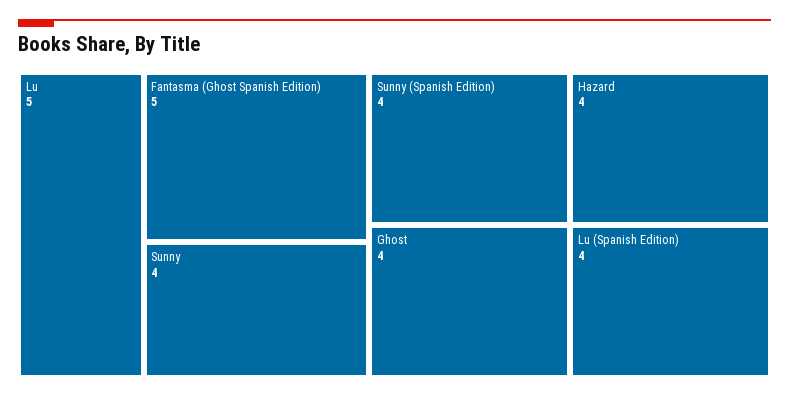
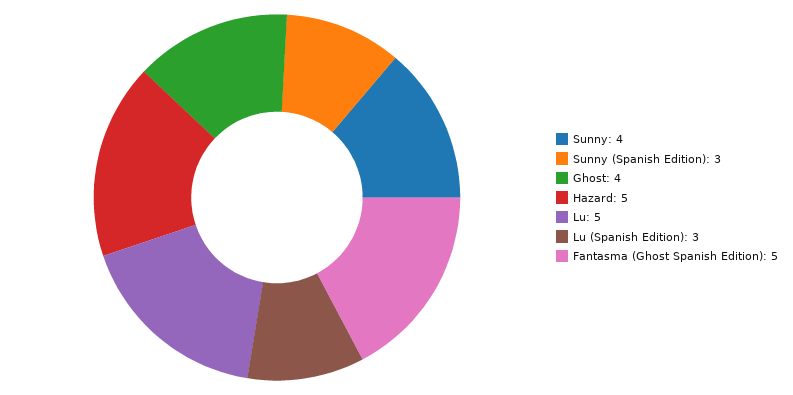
  {
    "Lu": 5,
    "Fantasma (Ghost Spanish Edition)": 5,
    "Sunny": 4,
-   "Sunny (Spanish Edition)": 4,
+   "Sunny (Spanish Edition)": 3,
    "Ghost": 4,
-   "Hazard": 4,
+   "Hazard": 5,
-   "Lu (Spanish Edition)": 4
+   "Lu (Spanish Edition)": 3
  }

